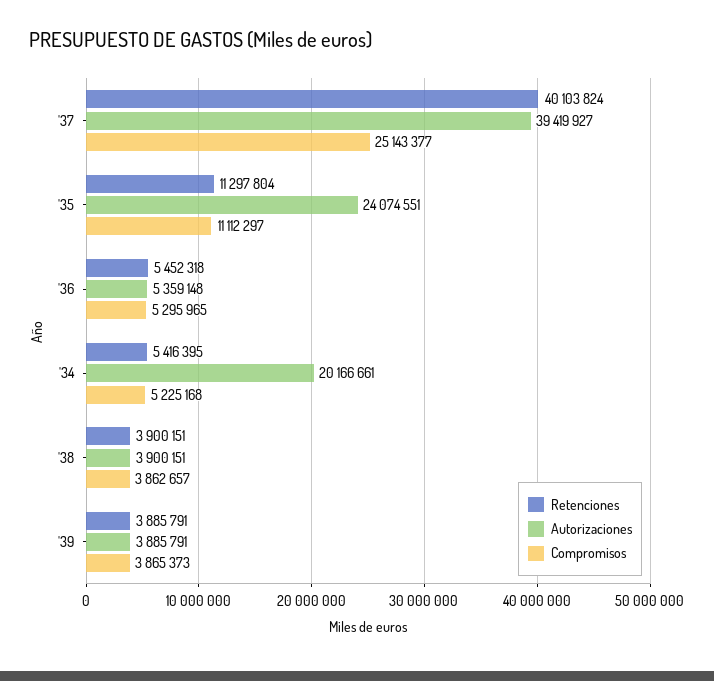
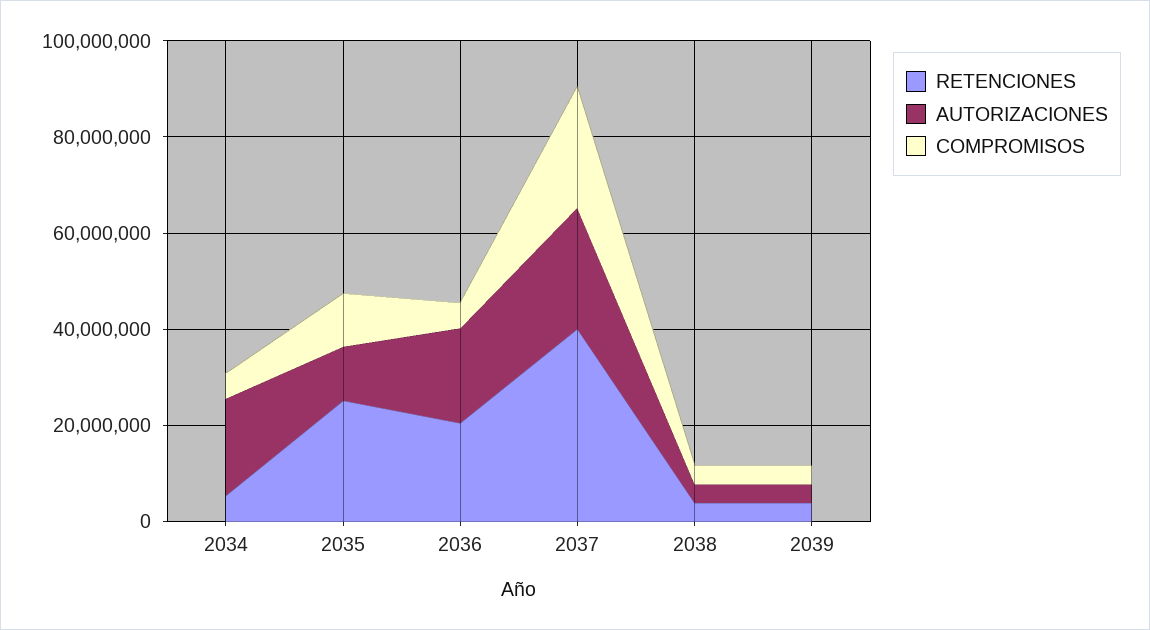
  {
    "Retenciones": {
      "'37": 40103824,
-     "'35": 11297804,
+     "'35": 25000000,
-     "'36": 5452318,
+     "'36": 20000000,
      "'34": 5416395,
      "'38": 3900151,
      "'39": 3885791
    },
    "Autorizaciones": {
-     "'37": 39419927,
+     "'37": 25000000,
-     "'35": 24074551,
+     "'35": 10000000,
-     "'36": 5359148,
+     "'36": 20000000,
      "'34": 20166661,
      "'38": 3900151,
      "'39": 3885791
    },
    "Compromisos": {
      "'37": 25143377,
      "'35": 11112297,
      "'36": 5295965,
      "'34": 5225168,
      "'38": 3862657,
      "'39": 3865373
    }
  }

